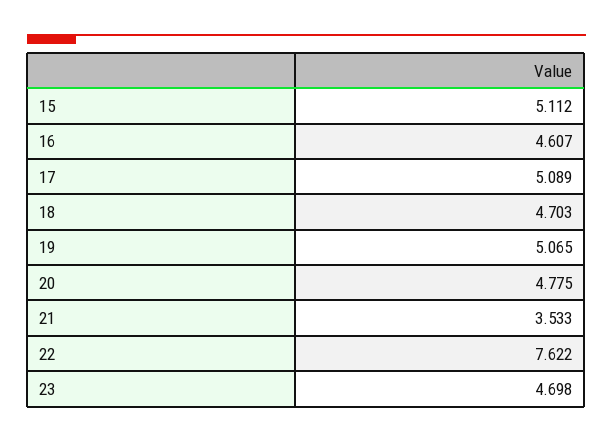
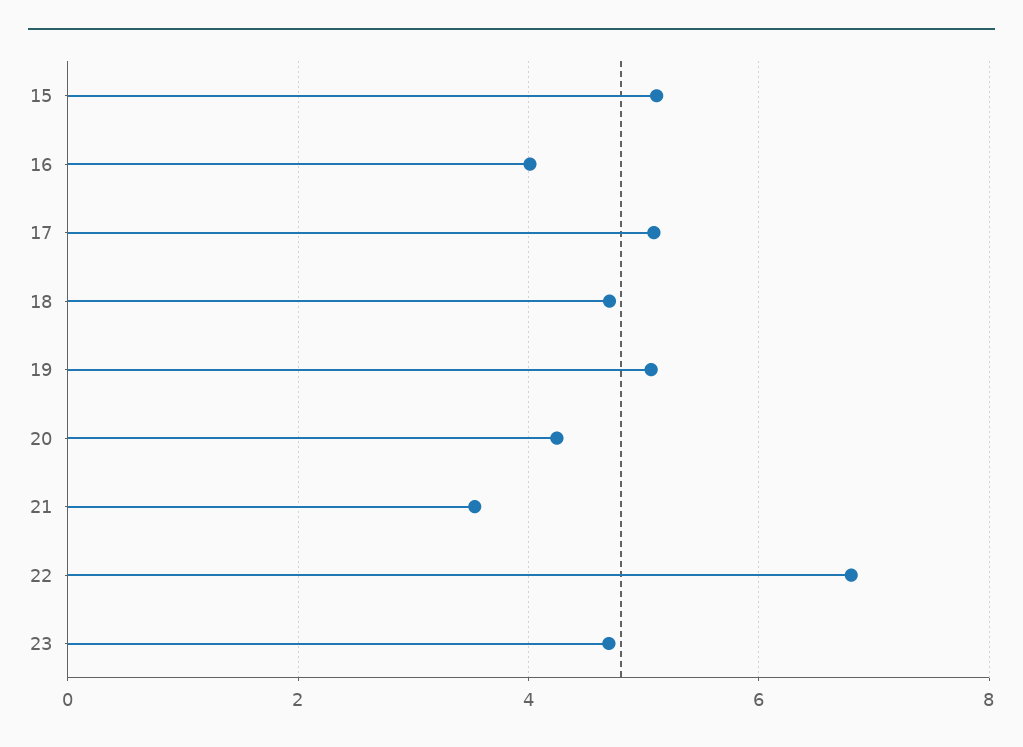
  {
    "15": 5.112,
-   "16": 4.607,
+   "16": 4,
    "17": 5.089,
    "18": 4.703,
    "19": 5.065,
-   "20": 4.775,
+   "20": 4.2,
    "21": 3.533,
-   "22": 7.622,
+   "22": 6.8,
    "23": 4.698
  }

